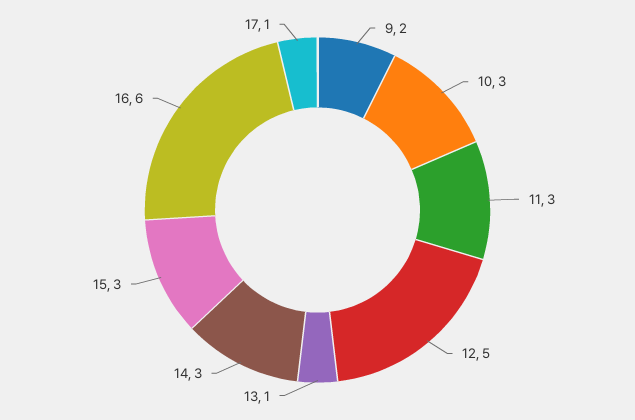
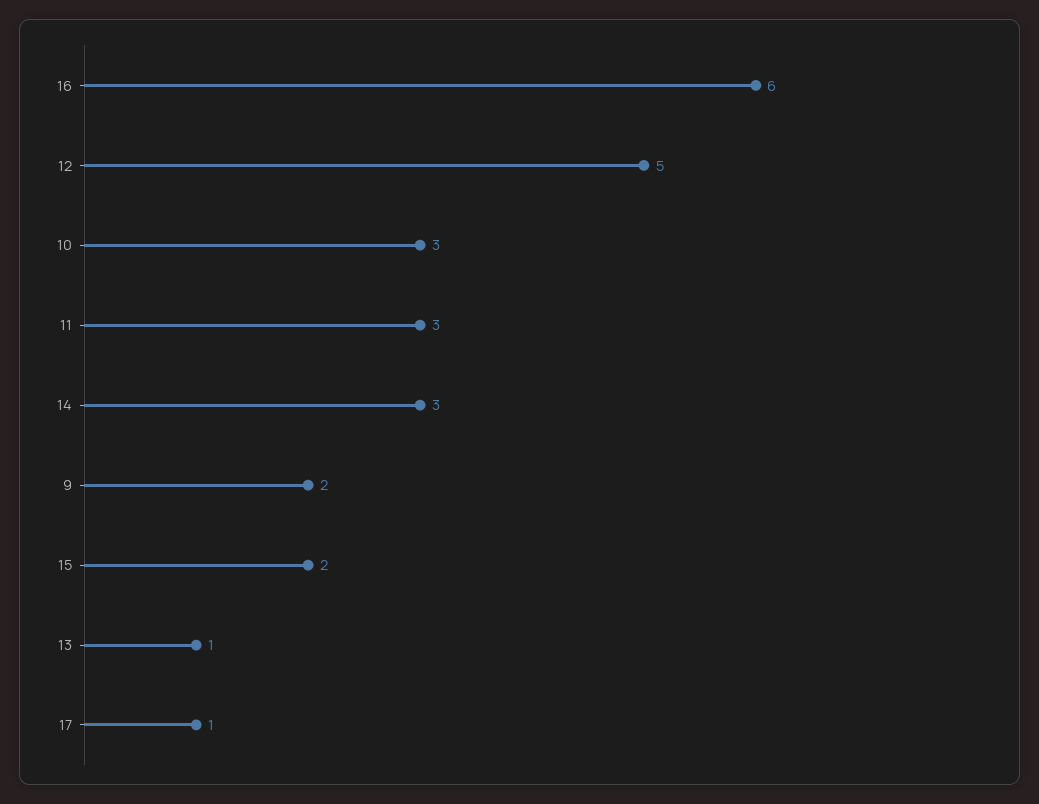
  {
    "9": 2,
    "10": 3,
    "11": 3,
    "12": 5,
    "13": 1,
    "14": 3,
-   "15": 3,
+   "15": 2,
    "16": 6,
    "17": 1
  }

